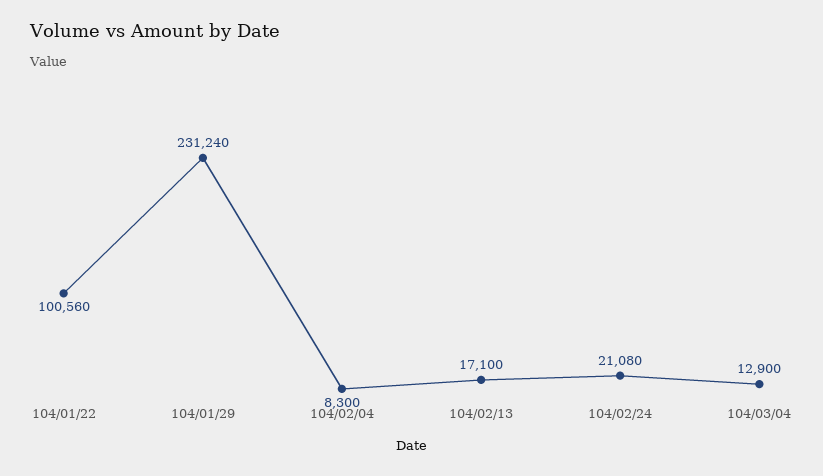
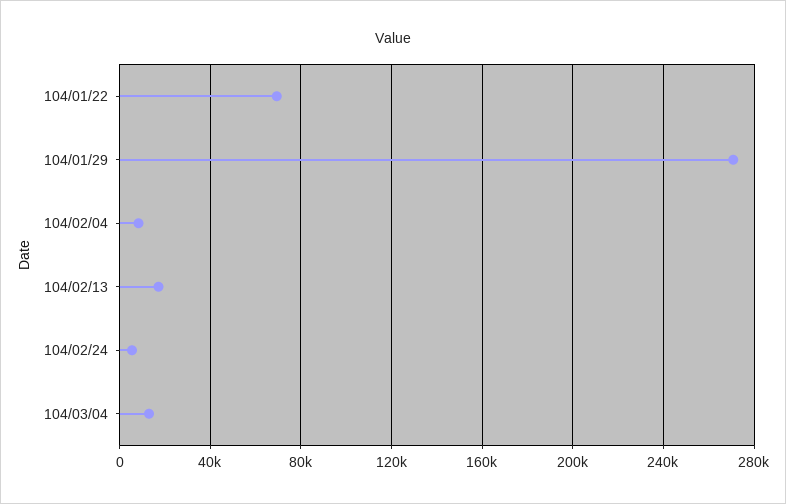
  {
-   "104/01/22": 100560,
+   "104/01/22": 70000,
-   "104/01/29": 231240,
+   "104/01/29": 270000,
    "104/02/04": 8300,
    "104/02/13": 17100,
-   "104/02/24": 21080,
+   "104/02/24": 5000,
    "104/03/04": 12900
  }

